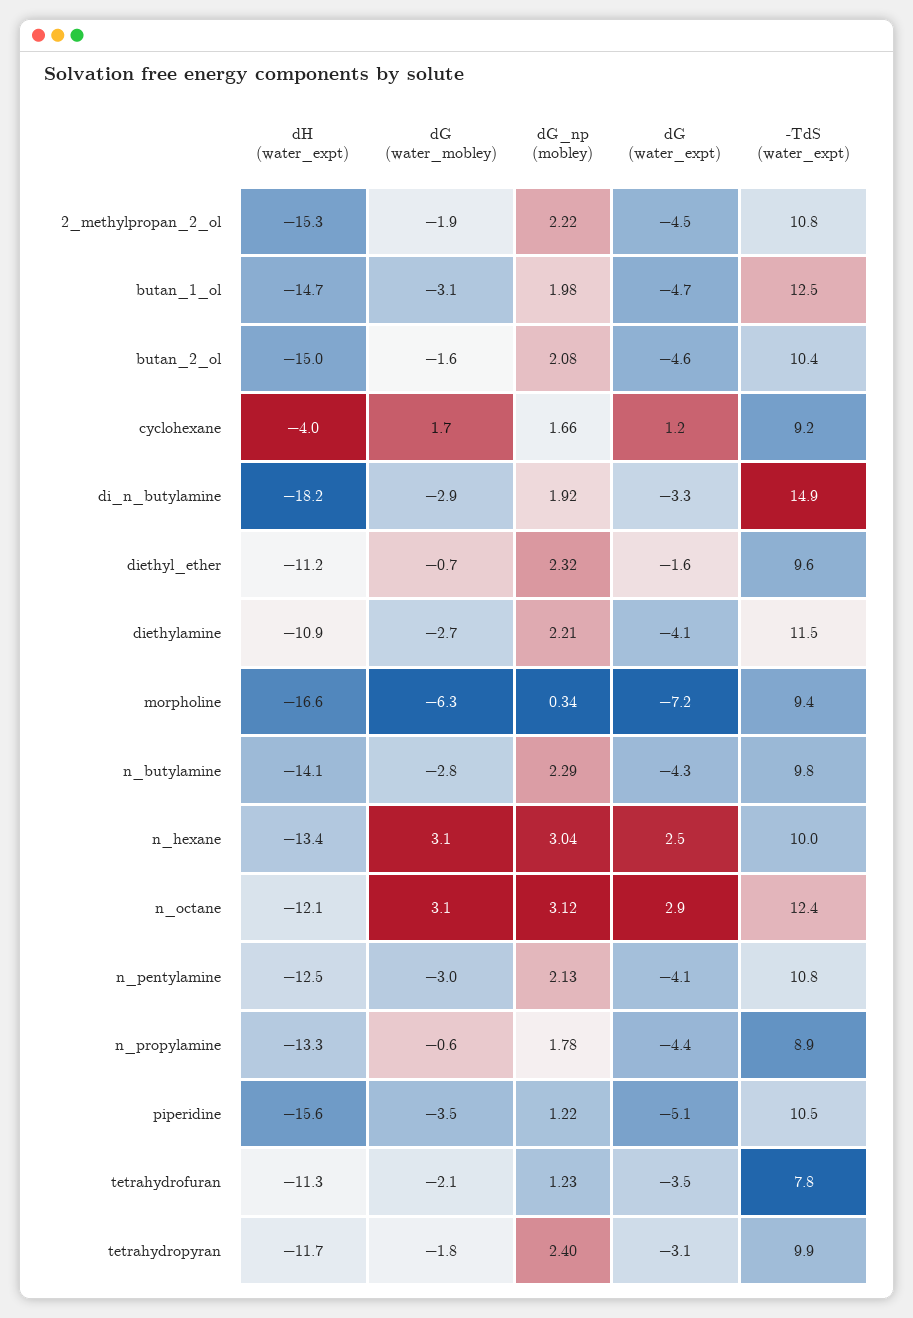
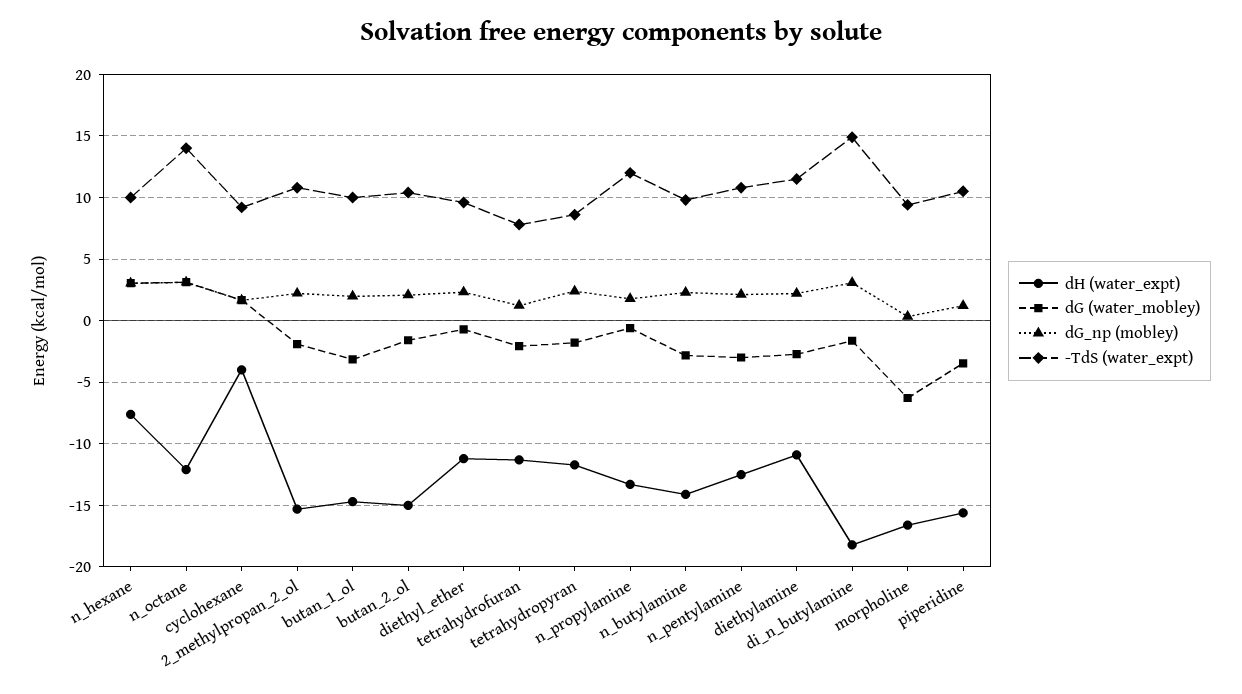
  {
    "dH (water_expt)": {
      "2_methylpropan_2_ol": -15.3,
      "butan_1_ol": -14.7,
      "butan_2_ol": -15,
      "cyclohexane": -4,
      "di_n_butylamine": -18.2,
      "diethyl_ether": -11.2,
      "diethylamine": -10.9,
      "morpholine": -16.6,
      "n_butylamine": -14.1,
-     "n_hexane": -13.4,
+     "n_hexane": -7.5,
      "n_octane": -12.1,
      "n_pentylamine": -12.5,
      "n_propylamine": -13.3,
      "piperidine": -15.6,
      "tetrahydrofuran": -11.3,
      "tetrahydropyran": -11.7
    },
    "dG (water_mobley)": {
      "2_methylpropan_2_ol": -1.9,
      "butan_1_ol": -3.1,
      "butan_2_ol": -1.6,
      "cyclohexane": 1.7,
-     "di_n_butylamine": -2.9,
+     "di_n_butylamine": -1.5,
      "diethyl_ether": -0.7,
      "diethylamine": -2.7,
      "morpholine": -6.3,
      "n_butylamine": -2.8,
      "n_hexane": 3.1,
      "n_octane": 3.1,
      "n_pentylamine": -3,
      "n_propylamine": -0.6,
      "piperidine": -3.5,
      "tetrahydrofuran": -2.1,
      "tetrahydropyran": -1.8
    },
    "dG_np (mobley)": {
      "2_methylpropan_2_ol": 2.22,
      "butan_1_ol": 1.98,
      "butan_2_ol": 2.08,
      "cyclohexane": 1.66,
-     "di_n_butylamine": 1.92,
+     "di_n_butylamine": 3,
      "diethyl_ether": 2.32,
      "diethylamine": 2.21,
      "morpholine": 0.34,
      "n_butylamine": 2.29,
      "n_hexane": 3.04,
      "n_octane": 3.12,
      "n_pentylamine": 2.13,
      "n_propylamine": 1.78,
      "piperidine": 1.22,
      "tetrahydrofuran": 1.23,
      "tetrahydropyran": 2.4
    },
-   "dG (water_expt)": {
-     "2_methylpropan_2_ol": -4.5,
-     "butan_1_ol": -4.7,
-     "butan_2_ol": -4.6,
-     "cyclohexane": 1.2,
-     "di_n_butylamine": -3.3,
-     "diethyl_ether": -1.6,
-     "diethylamine": -4.1,
-     "morpholine": -7.2,
-     "n_butylamine": -4.3,
-     "n_hexane": 2.5,
-     "n_octane": 2.9,
-     "n_pentylamine": -4.1,
-     "n_propylamine": -4.4,
-     "piperidine": -5.1,
-     "tetrahydrofuran": -3.5,
-     "tetrahydropyran": -3.1
-   },
    "-TdS (water_expt)": {
      "2_methylpropan_2_ol": 10.8,
-     "butan_1_ol": 12.5,
+     "butan_1_ol": 10,
      "butan_2_ol": 10.4,
      "cyclohexane": 9.2,
      "di_n_butylamine": 14.9,
      "diethyl_ether": 9.6,
      "diethylamine": 11.5,
      "morpholine": 9.4,
      "n_butylamine": 9.8,
      "n_hexane": 10,
-     "n_octane": 12.4,
+     "n_octane": 14,
      "n_pentylamine": 10.8,
-     "n_propylamine": 8.9,
+     "n_propylamine": 12,
      "piperidine": 10.5,
      "tetrahydrofuran": 7.8,
-     "tetrahydropyran": 9.9
+     "tetrahydropyran": 8.5
    }
  }

